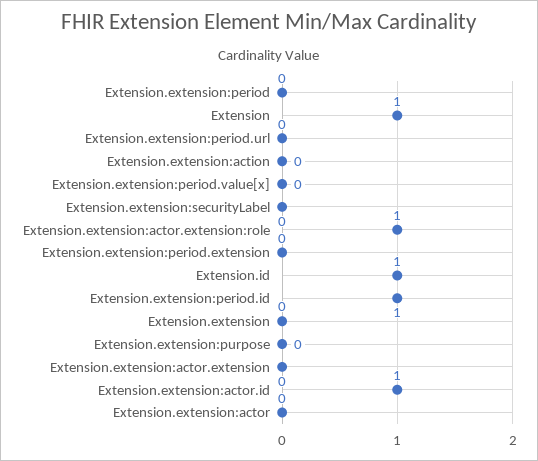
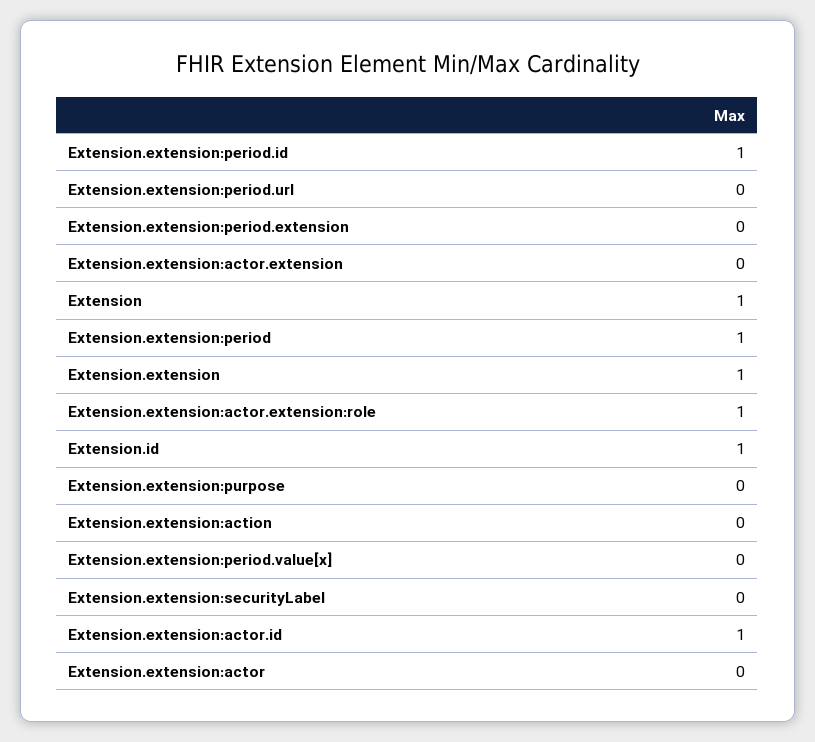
  {
-   "Extension.extension:period": 0,
+   "Extension.extension:period": 1,
    "Extension": 1,
    "Extension.extension:period.url": 0,
    "Extension.extension:action": 0,
    "Extension.extension:period.value[x]": 0,
    "Extension.extension:securityLabel": 0,
    "Extension.extension:actor.extension:role": 1,
    "Extension.extension:period.extension": 0,
    "Extension.id": 1,
    "Extension.extension:period.id": 1,
-   "Extension.extension": 0,
+   "Extension.extension": 1,
    "Extension.extension:purpose": 0,
    "Extension.extension:actor.extension": 0,
    "Extension.extension:actor.id": 1,
    "Extension.extension:actor": 0
  }

